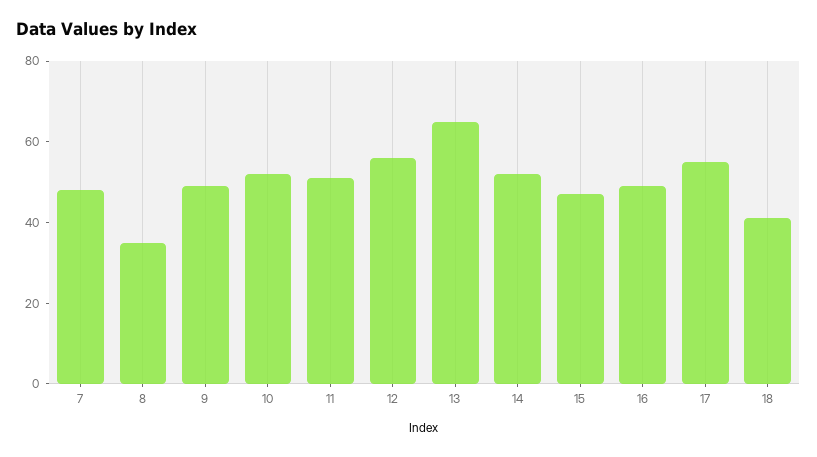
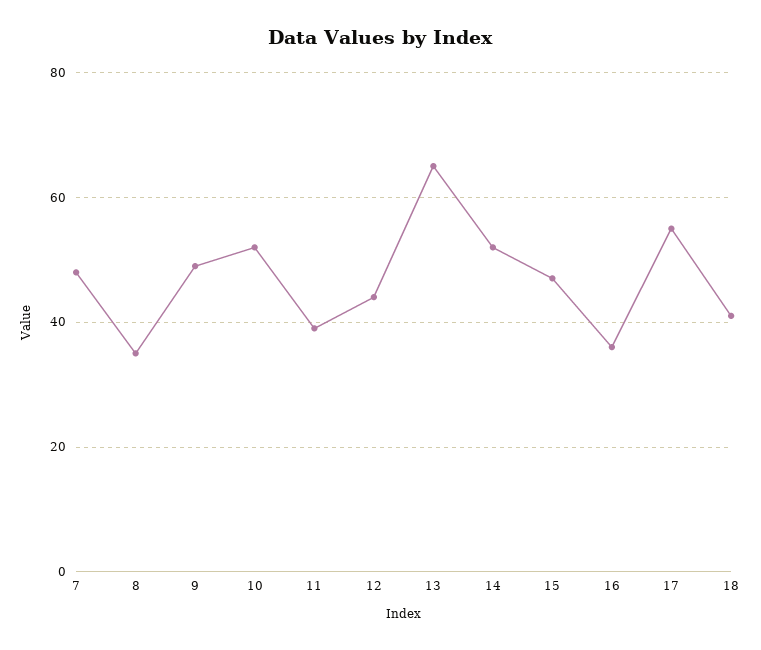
  {
    "7": 50,
    "8": 35,
    "9": 50,
    "10": 50,
-   "11": 50,
+   "11": 40,
-   "12": 55,
+   "12": 45,
    "13": 65,
    "14": 50,
    "15": 45,
-   "16": 50,
+   "16": 35,
    "17": 55,
    "18": 40
  }

